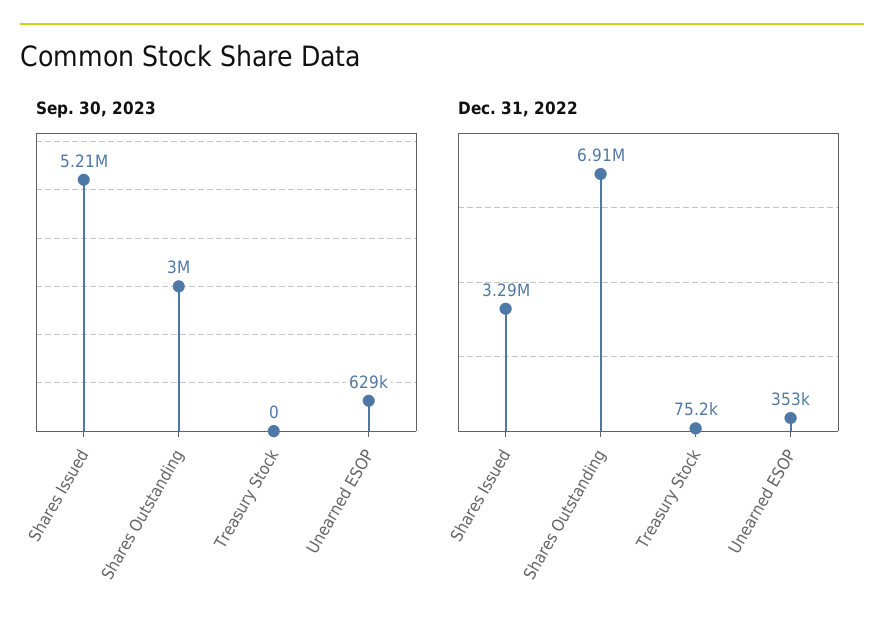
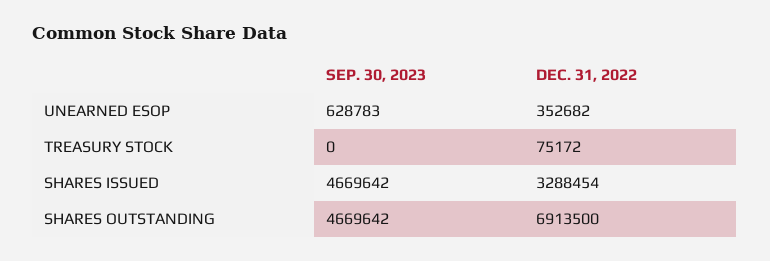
  {
    "Sep. 30, 2023": {
-     "Shares Issued": 5210000,
+     "Shares Issued": 4669642,
-     "Shares Outstanding": 3000000,
+     "Shares Outstanding": 4669642,
      "Treasury Stock": 0,
      "Unearned ESOP": 628783
    },
    "Dec. 31, 2022": {
      "Shares Issued": 3288454,
      "Shares Outstanding": 6913500,
      "Treasury Stock": 75172,
      "Unearned ESOP": 352682
    }
  }

